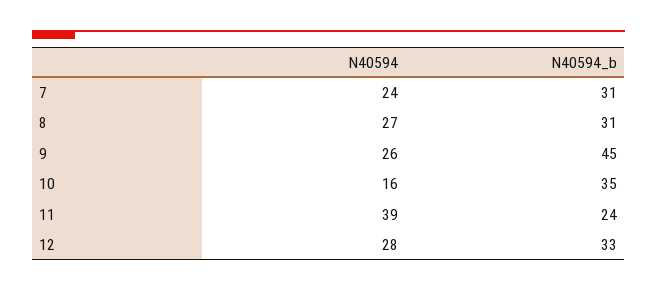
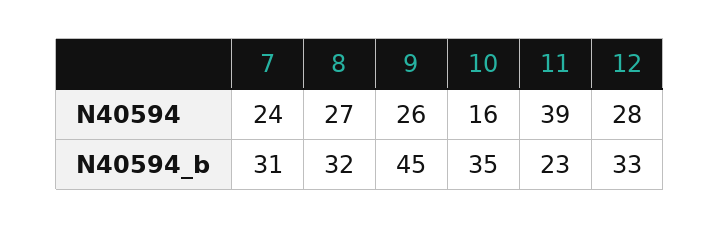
  {
    "N40594": {
      "7": 24,
      "8": 27,
      "9": 26,
      "10": 16,
      "11": 39,
      "12": 28
    },
    "N40594_b": {
      "7": 31,
-     "8": 31,
+     "8": 32,
      "9": 45,
      "10": 35,
-     "11": 24,
+     "11": 23,
      "12": 33
    }
  }

